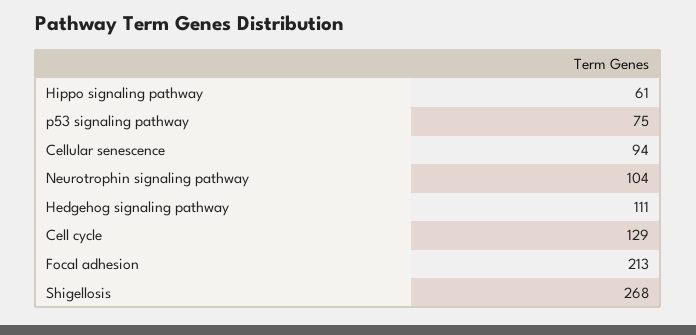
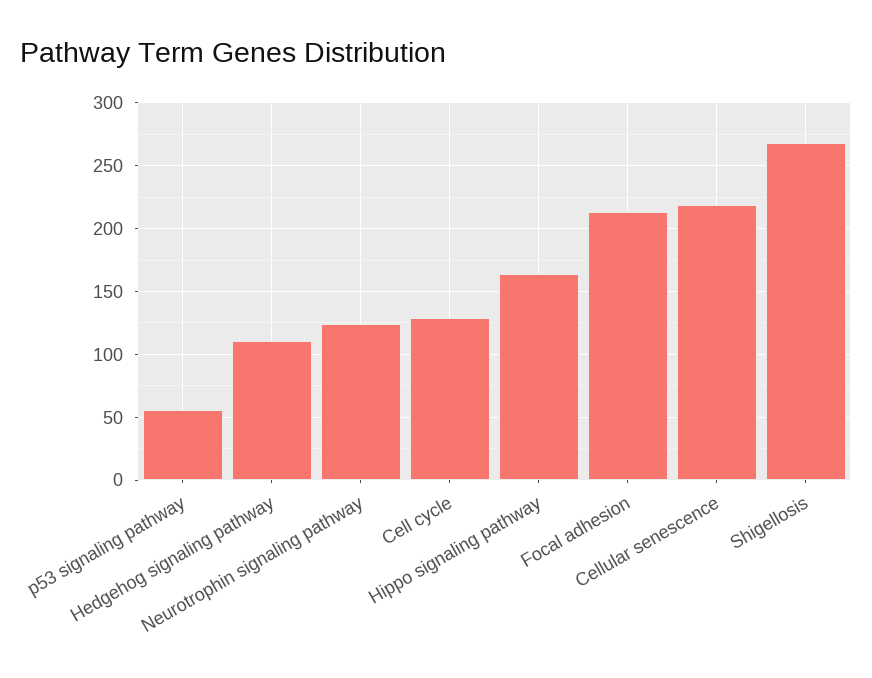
  {
-   "Hippo signaling pathway": 61,
+   "Hippo signaling pathway": 165,
-   "p53 signaling pathway": 75,
+   "p53 signaling pathway": 55,
-   "Cellular senescence": 94,
+   "Cellular senescence": 220,
-   "Neurotrophin signaling pathway": 104,
+   "Neurotrophin signaling pathway": 125,
    "Hedgehog signaling pathway": 111,
    "Cell cycle": 129,
    "Focal adhesion": 213,
    "Shigellosis": 268
  }

